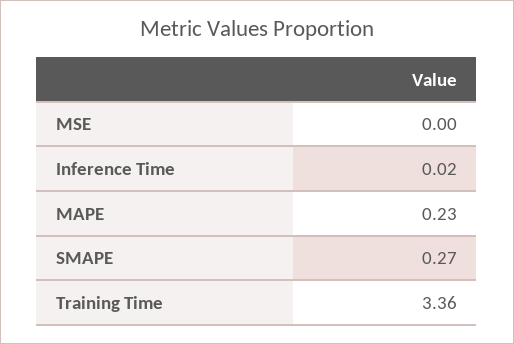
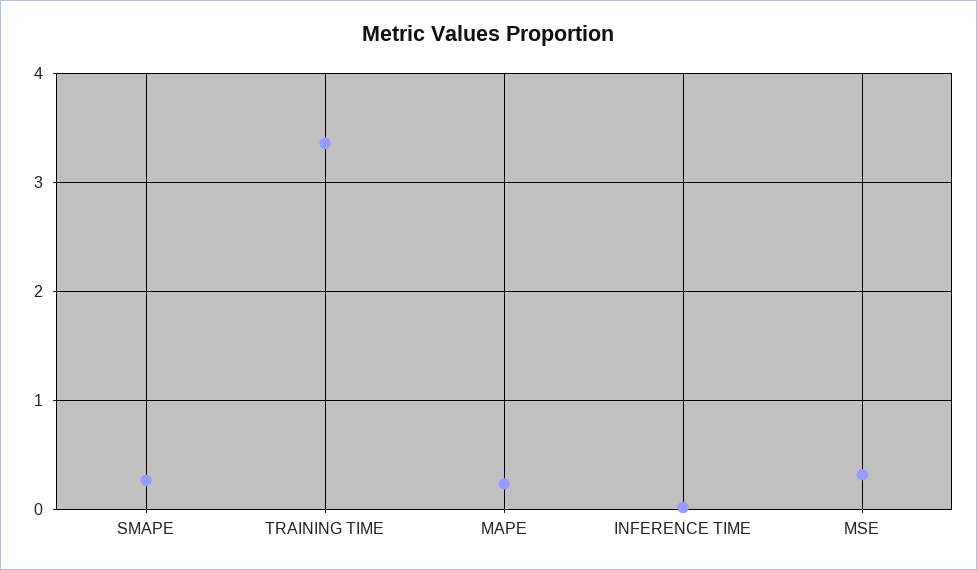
  {
-   "MSE": 0,
+   "MSE": 0.3,
    "Inference Time": 0.02,
    "MAPE": 0.23,
    "SMAPE": 0.27,
    "Training Time": 3.36
  }

